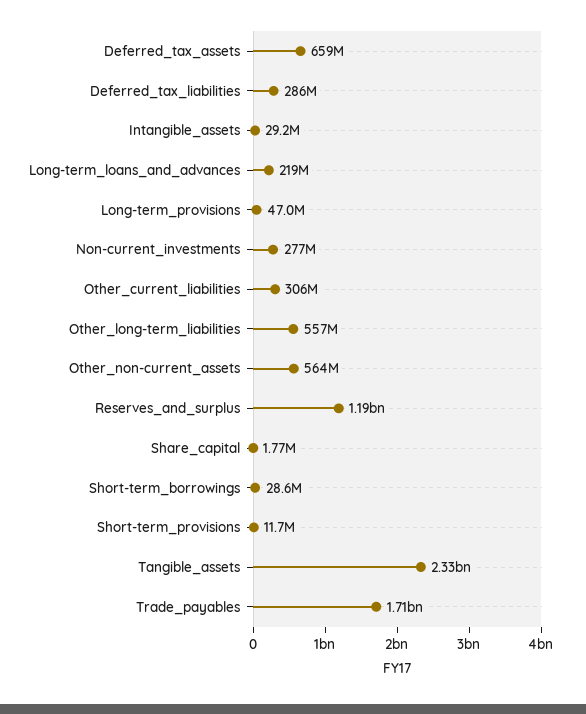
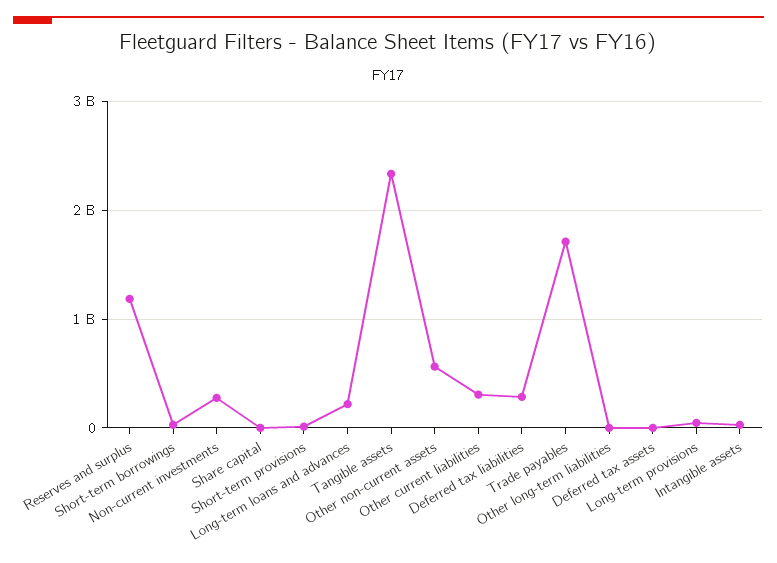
  {
-   "Deferred_tax_assets": 659000000,
+   "Deferred_tax_assets": 0,
    "Deferred_tax_liabilities": 286000000,
    "Intangible_assets": 29200000,
    "Long-term_loans_and_advances": 219000000,
    "Long-term_provisions": 47000000,
    "Non-current_investments": 277000000,
    "Other_current_liabilities": 306000000,
-   "Other_long-term_liabilities": 557000000,
+   "Other_long-term_liabilities": 0,
    "Other_non-current_assets": 564000000,
    "Reserves_and_surplus": 1190000000,
    "Share_capital": 1770000,
    "Short-term_borrowings": 28600000,
    "Short-term_provisions": 11700000,
    "Tangible_assets": 2330000000,
    "Trade_payables": 1710000000
  }

